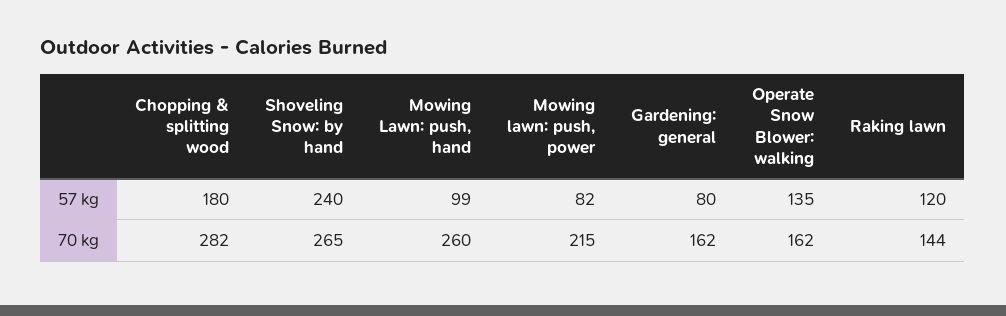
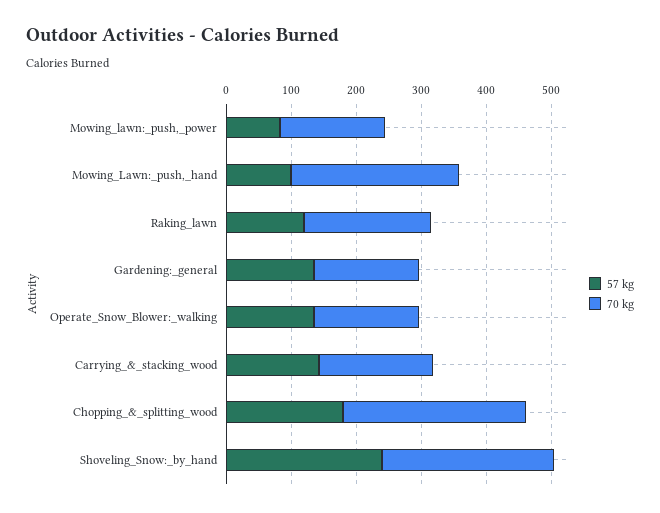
  {
    "57 kg": {
      "Chopping & splitting wood": 180,
      "Shoveling Snow: by hand": 240,
      "Mowing Lawn: push, hand": 99,
      "Mowing lawn: push, power": 82,
-     "Gardening: general": 80,
+     "Gardening: general": 140,
      "Operate Snow Blower: walking": 135,
-     "Raking lawn": 120
+     "Raking lawn": 120,
+     "Carrying_&_stacking_wood": 140
    },
    "70 kg": {
      "Chopping & splitting wood": 282,
      "Shoveling Snow: by hand": 265,
      "Mowing Lawn: push, hand": 260,
-     "Mowing lawn: push, power": 215,
+     "Mowing lawn: push, power": 160,
      "Gardening: general": 162,
      "Operate Snow Blower: walking": 162,
-     "Raking lawn": 144
+     "Raking lawn": 200,
+     "Carrying_&_stacking_wood": 180
    }
  }

